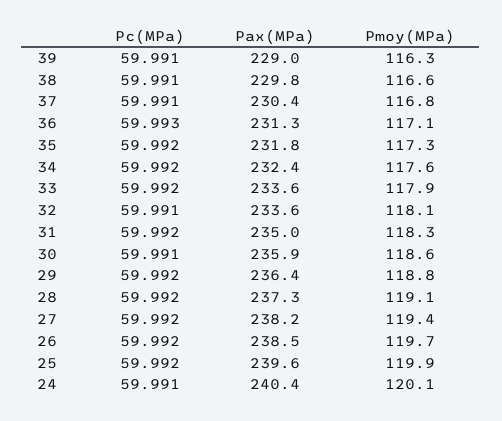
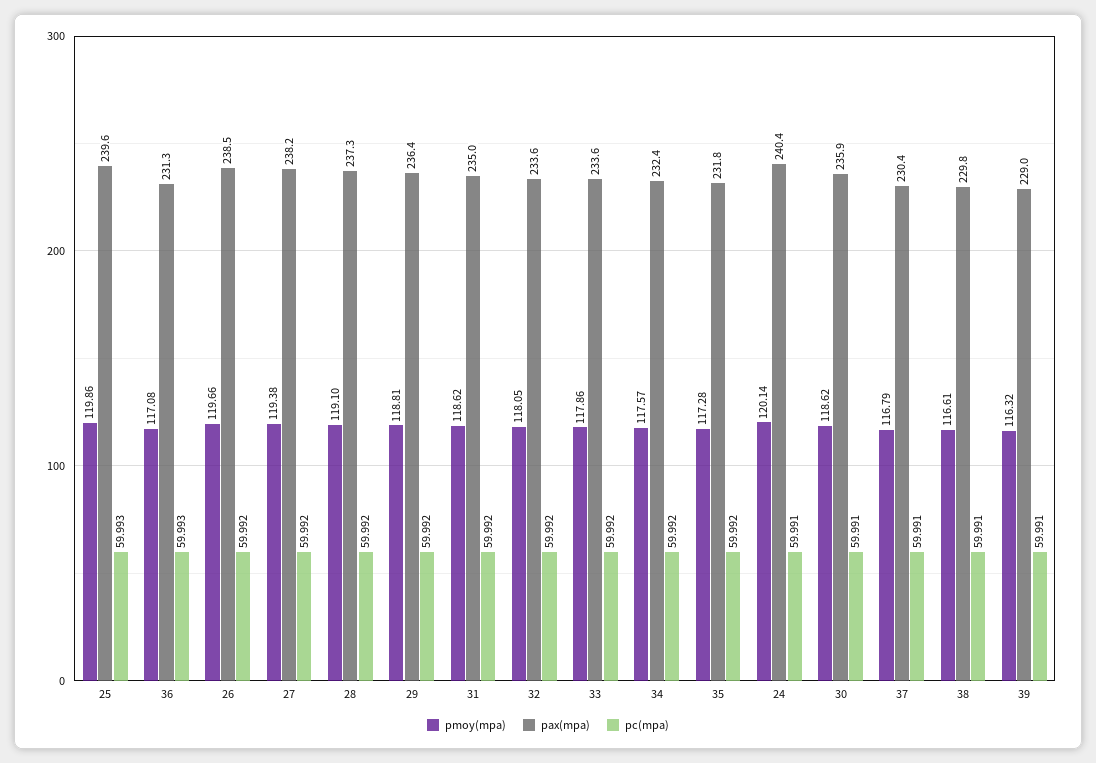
  {
    "Pc(MPa)": {
      "39": 59.991,
      "38": 59.991,
      "37": 59.991,
      "36": 59.993,
      "35": 59.992,
      "34": 59.992,
      "33": 59.992,
-     "32": 59.991,
+     "32": 59.992,
      "31": 59.992,
      "30": 59.991,
      "29": 59.992,
      "28": 59.992,
      "27": 59.992,
      "26": 59.992,
-     "25": 59.992,
+     "25": 59.993,
      "24": 59.991
    },
    "Pax(MPa)": {
      "39": 229,
      "38": 229.8,
      "37": 230.4,
      "36": 231.3,
      "35": 231.8,
      "34": 232.4,
      "33": 233.6,
      "32": 233.6,
      "31": 235,
      "30": 235.9,
      "29": 236.4,
      "28": 237.3,
      "27": 238.2,
      "26": 238.5,
      "25": 239.6,
      "24": 240.4
    },
    "Pmoy(MPa)": {
      "39": 116.32,
      "38": 116.61,
      "37": 116.79,
      "36": 117.08,
      "35": 117.28,
      "34": 117.57,
      "33": 117.86,
      "32": 118.05,
-     "31": 118.3,
+     "31": 118.62,
      "30": 118.62,
      "29": 118.81,
      "28": 119.1,
      "27": 119.38,
      "26": 119.66,
      "25": 119.86,
      "24": 120.14
    }
  }

